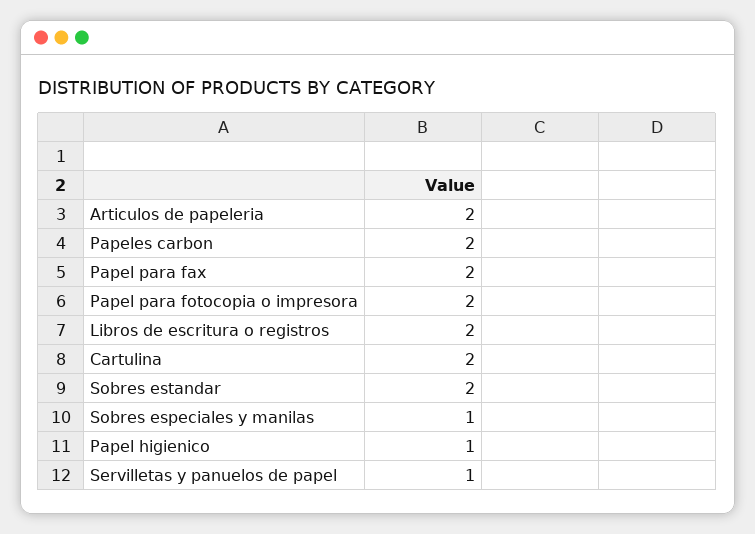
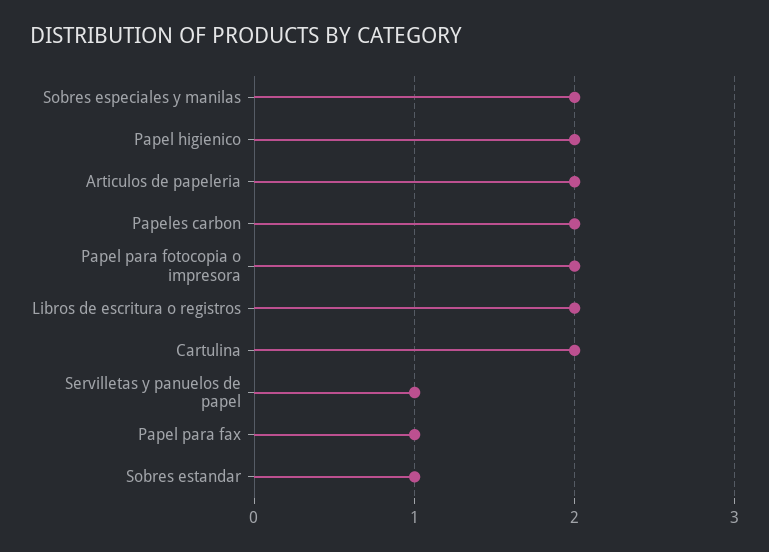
  {
    "Articulos de papeleria": 2,
    "Papeles carbon": 2,
-   "Papel para fax": 2,
+   "Papel para fax": 1,
    "Papel para fotocopia o impresora": 2,
    "Libros de escritura o registros": 2,
    "Cartulina": 2,
-   "Sobres estandar": 2,
+   "Sobres estandar": 1,
-   "Sobres especiales y manilas": 1,
+   "Sobres especiales y manilas": 2,
-   "Papel higienico": 1,
+   "Papel higienico": 2,
    "Servilletas y panuelos de papel": 1
  }

